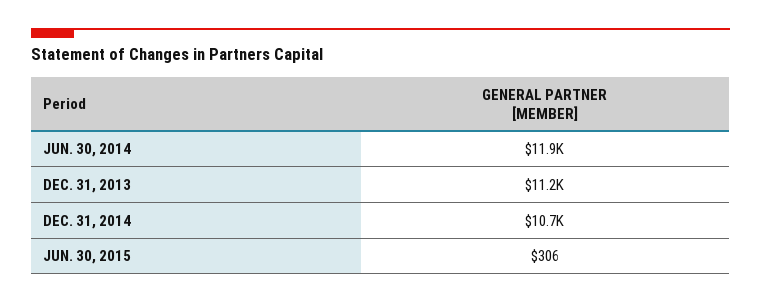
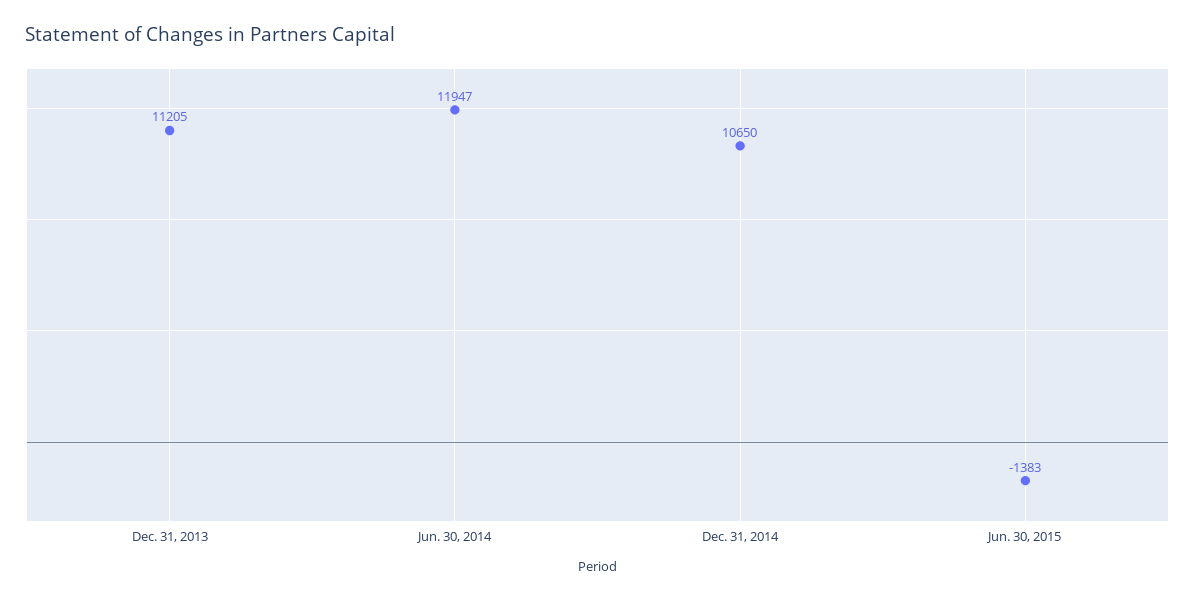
  {
    "JUN. 30, 2014": 11947,
    "DEC. 31, 2013": 11205,
    "DEC. 31, 2014": 10650,
-   "JUN. 30, 2015": 306
+   "JUN. 30, 2015": -1383
  }

